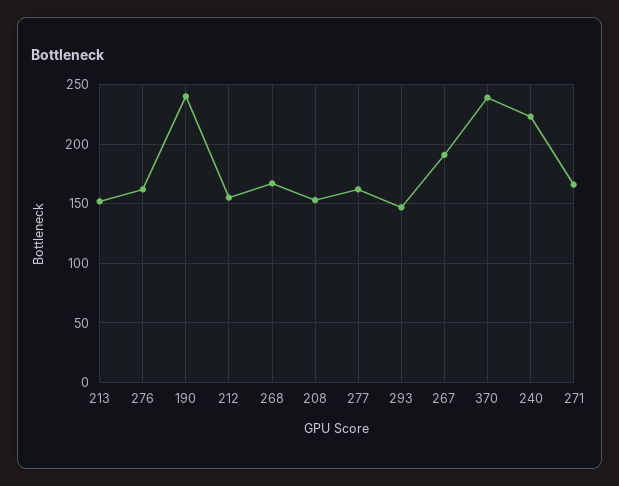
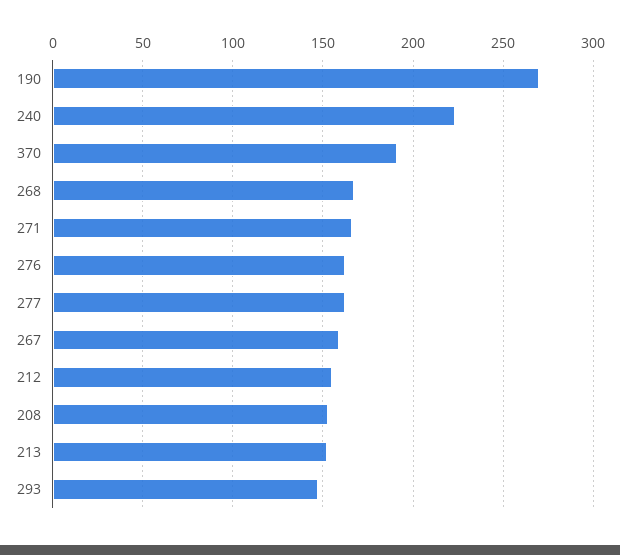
  {
    "213": 150,
    "276": 160,
-   "190": 240,
+   "190": 270,
    "212": 155,
    "268": 165,
    "208": 155,
    "277": 160,
    "293": 145,
-   "267": 190,
+   "267": 160,
-   "370": 240,
+   "370": 190,
    "240": 225,
    "271": 165
  }

